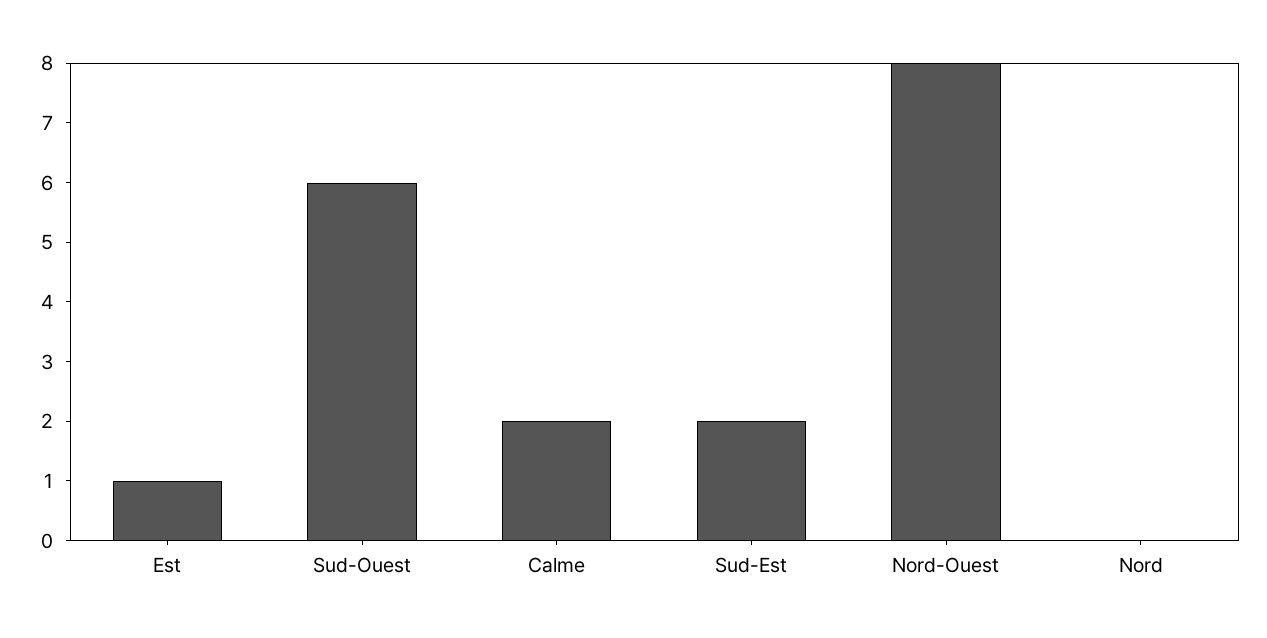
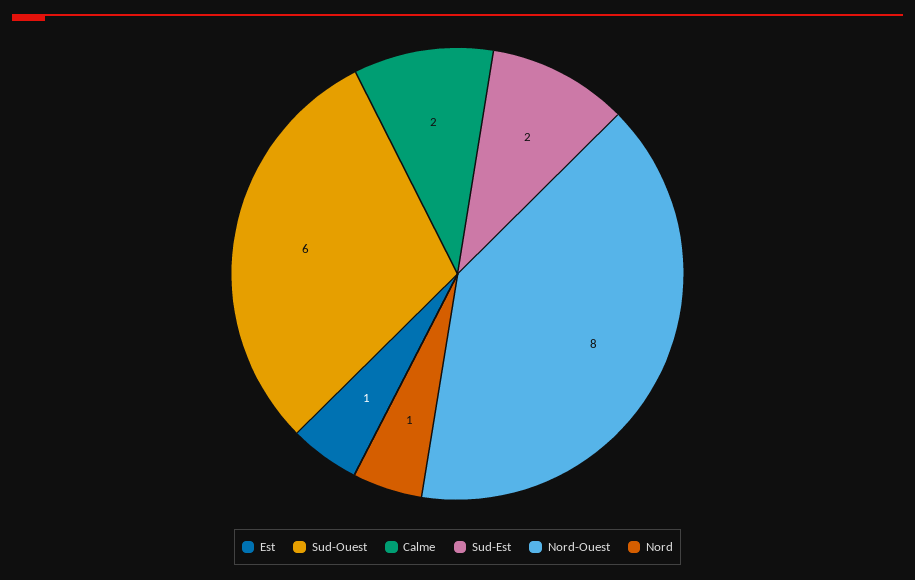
  {
    "Est": 1,
    "Sud-Ouest": 6,
    "Calme": 2,
    "Sud-Est": 2,
    "Nord-Ouest": 8,
-   "Nord": 0
+   "Nord": 1
  }

